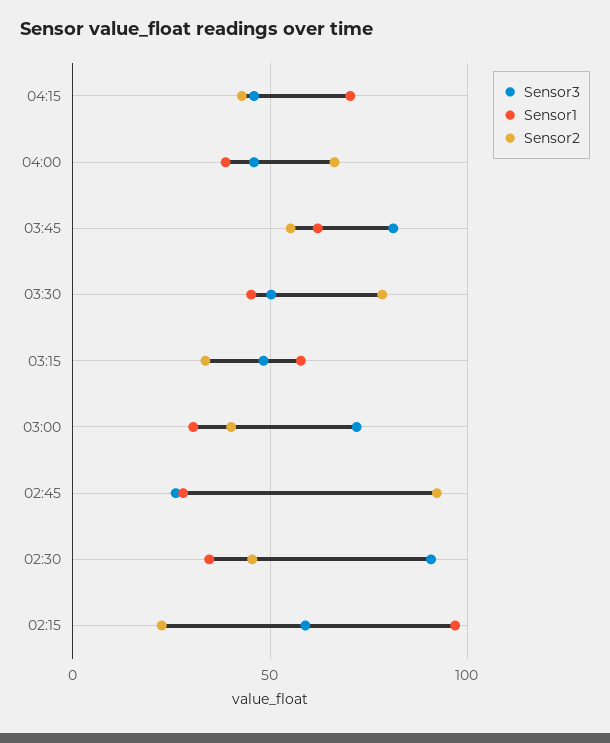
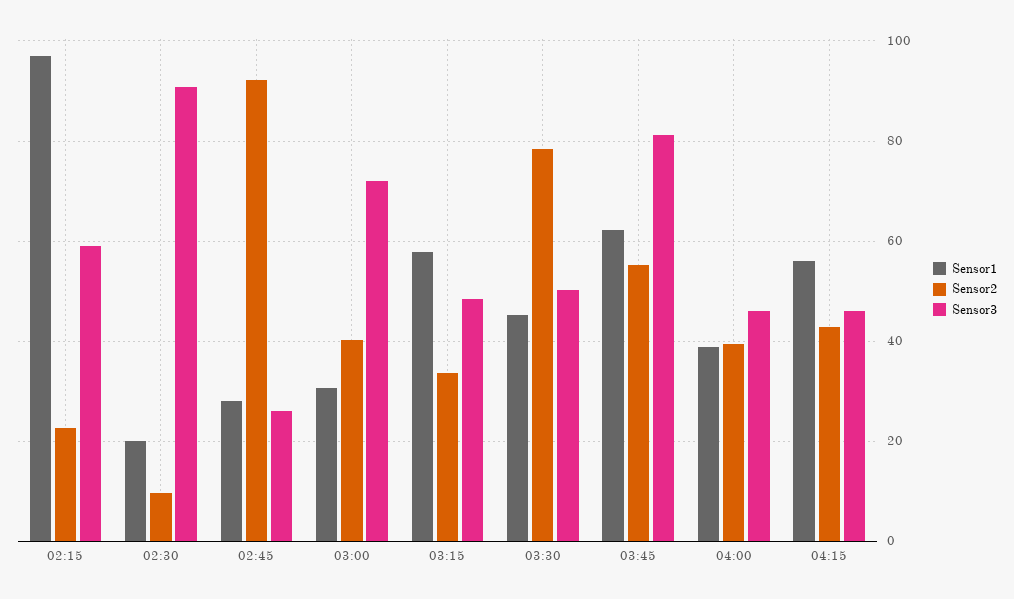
  {
    "Sensor3": {
      "04:15": 46,
      "04:00": 46,
      "03:45": 82,
      "03:30": 50,
      "03:15": 48,
      "03:00": 72,
      "02:45": 26,
      "02:30": 90,
      "02:15": 58
    },
    "Sensor1": {
-     "04:15": 70,
+     "04:15": 56,
      "04:00": 38,
      "03:45": 62,
      "03:30": 46,
      "03:15": 58,
      "03:00": 30,
      "02:45": 28,
-     "02:30": 35,
+     "02:30": 20,
      "02:15": 96
    },
    "Sensor2": {
      "04:15": 42,
-     "04:00": 65,
+     "04:00": 40,
      "03:45": 56,
      "03:30": 78,
      "03:15": 34,
      "03:00": 40,
      "02:45": 92,
-     "02:30": 45,
+     "02:30": 10,
      "02:15": 22
    }
  }

